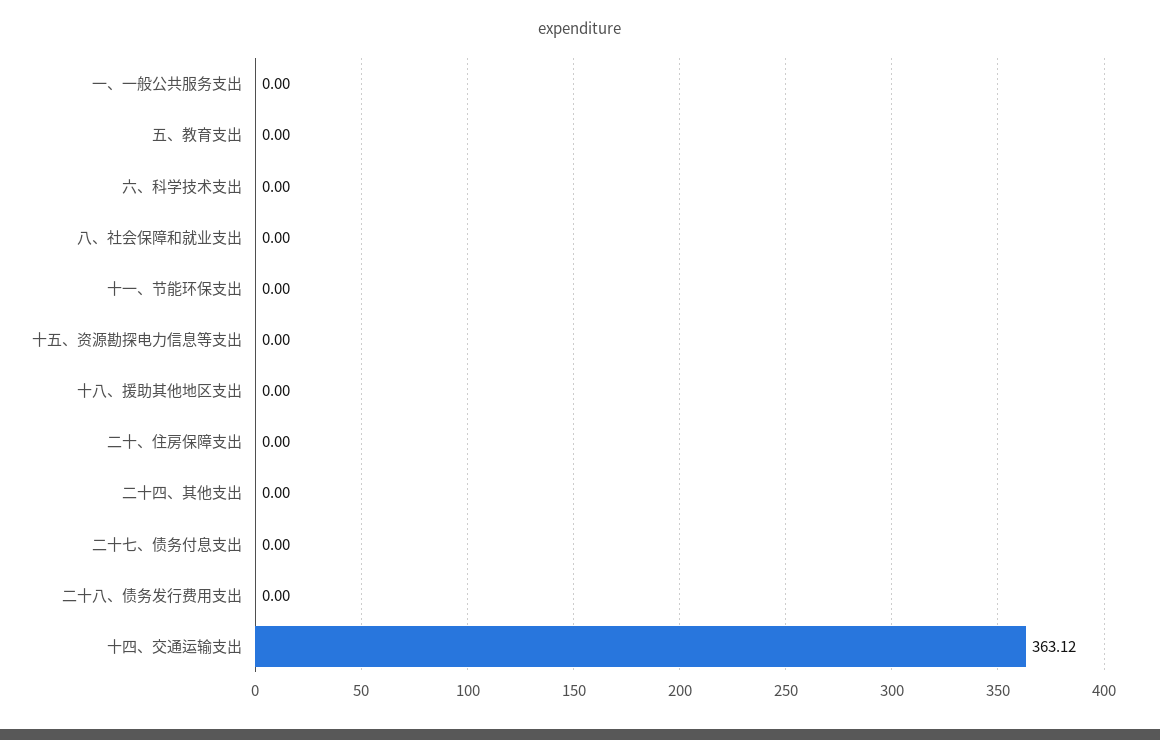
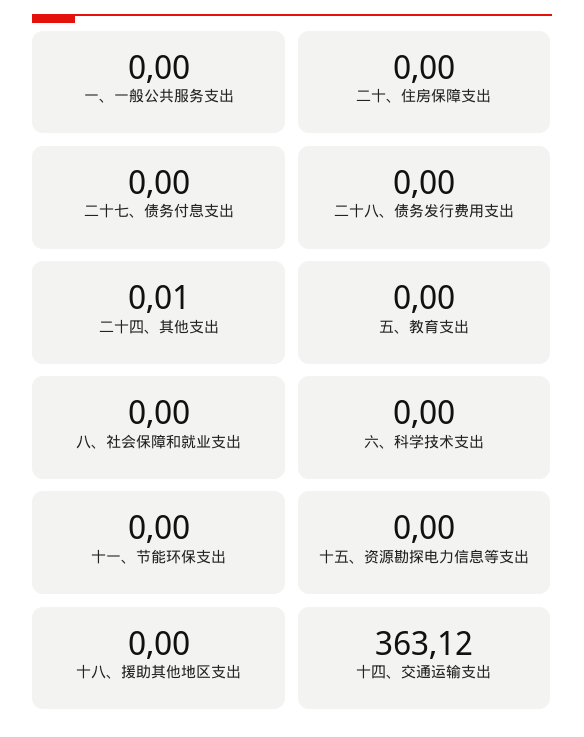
  {
    "一、一般公共服务支出": 0,
    "五、教育支出": 0,
    "六、科学技术支出": 0,
    "八、社会保障和就业支出": 0,
    "十一、节能环保支出": 0,
    "十五、资源勘探电力信息等支出": 0,
    "十八、援助其他地区支出": 0,
    "二十、住房保障支出": 0,
-   "二十四、其他支出": 0,
+   "二十四、其他支出": 0.01,
    "二十七、债务付息支出": 0,
    "二十八、债务发行费用支出": 0,
    "十四、交通运输支出": 363.12
  }

